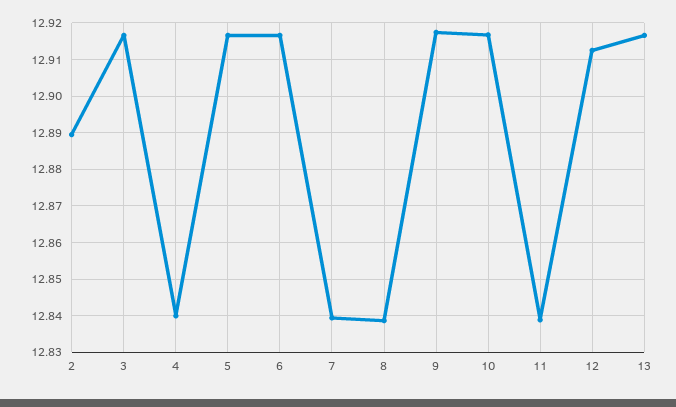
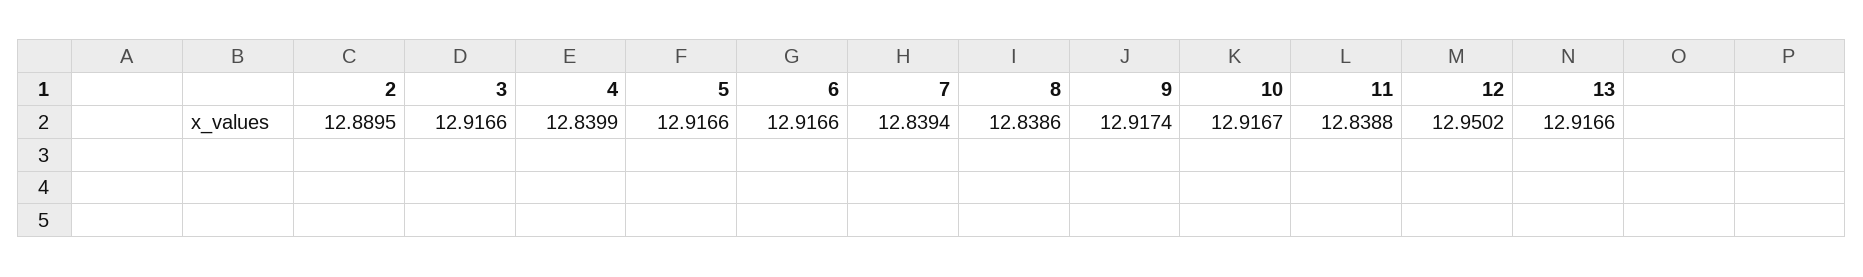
  {
    "2": 12.8895,
    "3": 12.9166,
    "4": 12.8399,
    "5": 12.9166,
    "6": 12.9166,
    "7": 12.8394,
    "8": 12.8386,
    "9": 12.9174,
    "10": 12.9167,
    "11": 12.8388,
-   "12": 12.912,
+   "12": 12.9502,
    "13": 12.9166
  }

